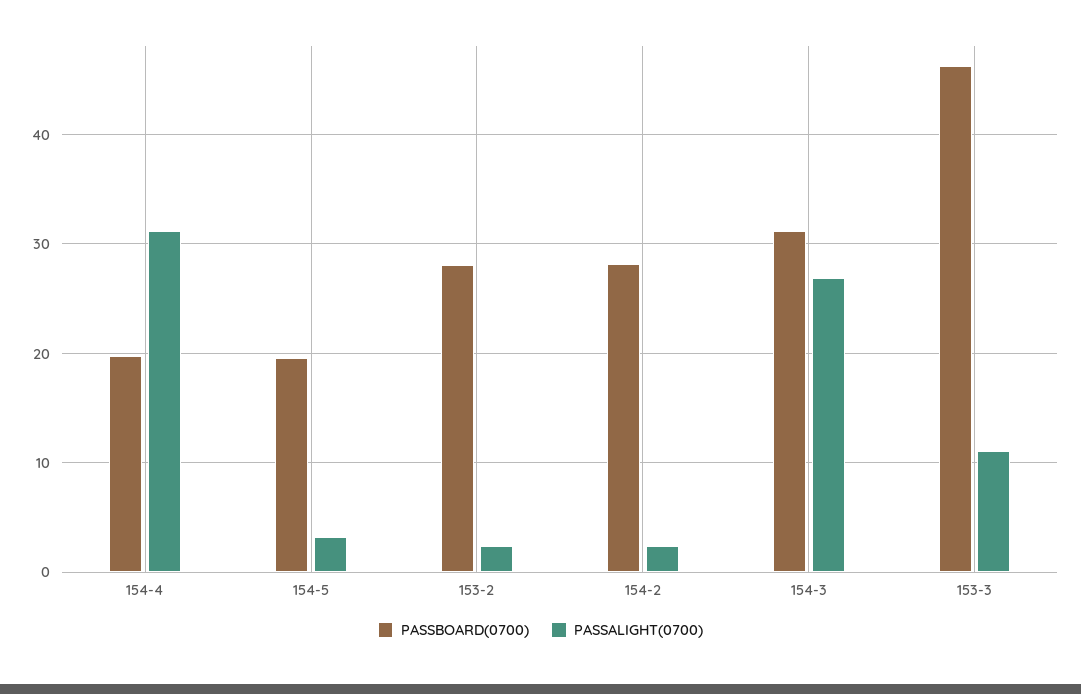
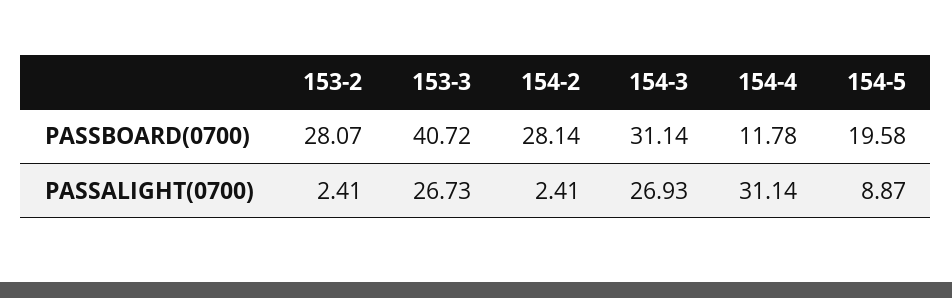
  {
    "PASSBOARD(0700)": {
-     "154-4": 20,
+     "154-4": 11.78,
      "154-5": 19.58,
      "153-2": 28.07,
      "154-2": 28.14,
      "154-3": 31.14,
-     "153-3": 46
+     "153-3": 40.72
    },
    "PASSALIGHT(0700)": {
      "154-4": 31.14,
-     "154-5": 3,
+     "154-5": 8.87,
      "153-2": 2.41,
      "154-2": 2.41,
      "154-3": 26.93,
-     "153-3": 11
+     "153-3": 26.73
    }
  }

